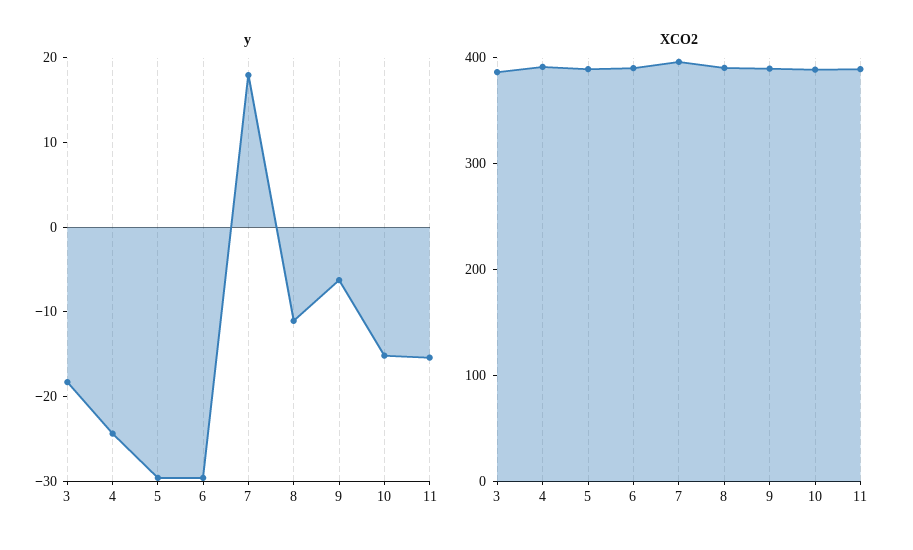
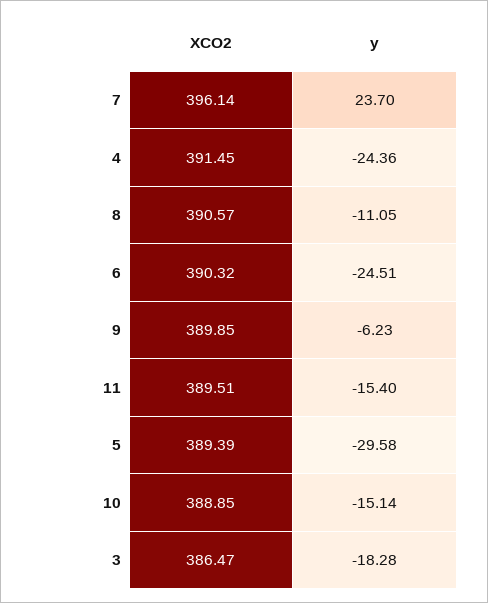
  {
    "y": {
      "3": -18.28,
      "4": -24.36,
      "5": -29.58,
-     "6": -30,
+     "6": -24.51,
-     "7": 18,
+     "7": 23.7,
      "8": -11.05,
      "9": -6.23,
      "10": -15.14,
      "11": -15.4
    },
    "XCO2": {
      "3": 386.47,
      "4": 391.45,
      "5": 389.39,
      "6": 390.32,
      "7": 396.14,
      "8": 390.57,
      "9": 389.85,
      "10": 388.85,
      "11": 389.51
    }
  }

